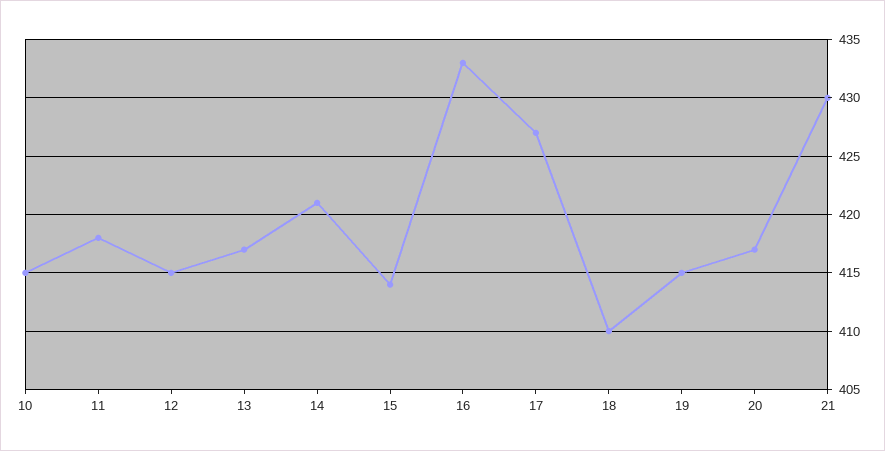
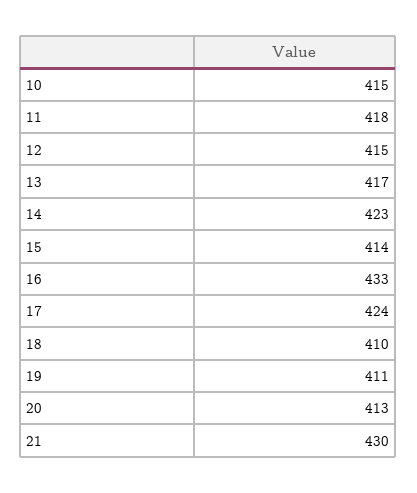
  {
    "10": 415,
    "11": 418,
    "12": 415,
    "13": 417,
-   "14": 421,
+   "14": 423,
    "15": 414,
    "16": 433,
-   "17": 427,
+   "17": 424,
    "18": 410,
-   "19": 415,
+   "19": 411,
-   "20": 417,
+   "20": 413,
    "21": 430
  }

